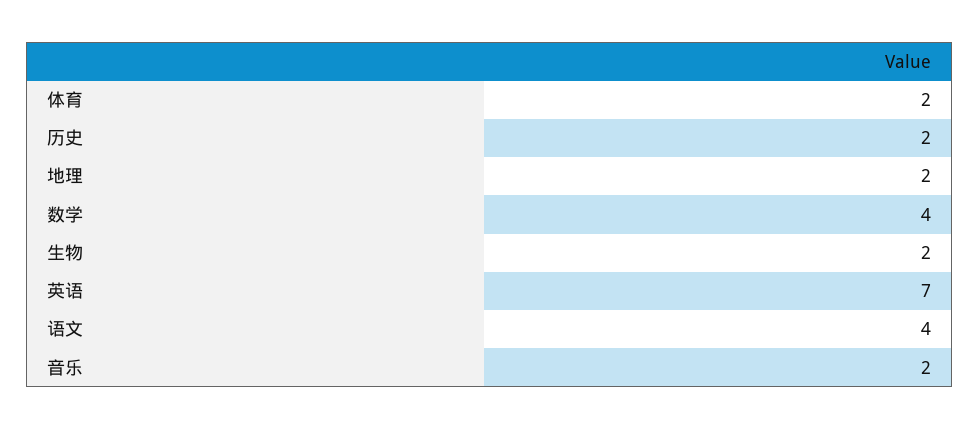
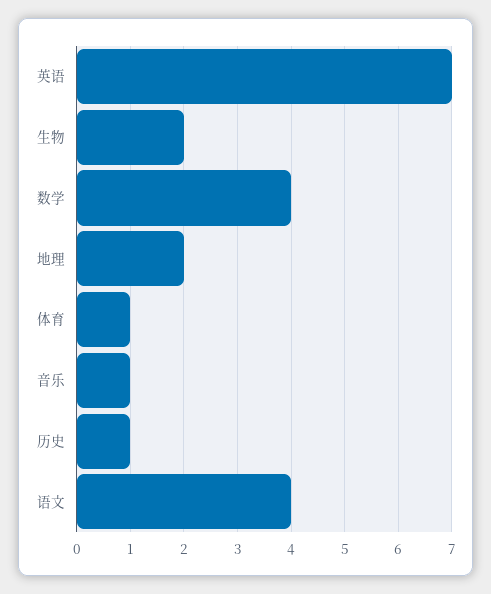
  {
-   "体育": 2,
+   "体育": 1,
-   "历史": 2,
+   "历史": 1,
    "地理": 2,
    "数学": 4,
    "生物": 2,
    "英语": 7,
    "语文": 4,
-   "音乐": 2
+   "音乐": 1
  }

